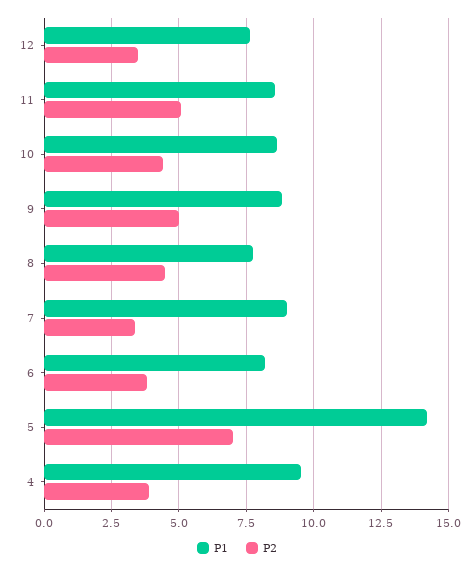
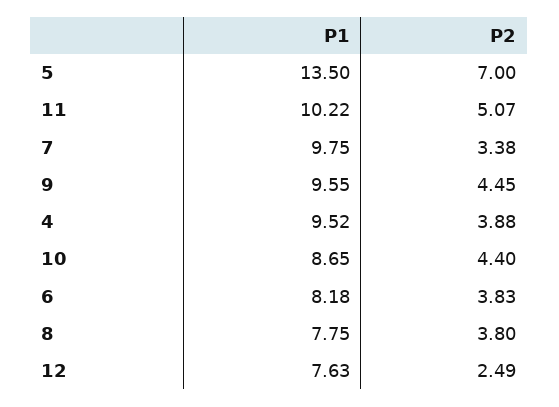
  {
    "P1": {
      "12": 7.63,
-     "11": 8.5,
+     "11": 10.22,
      "10": 8.65,
-     "9": 8.75,
+     "9": 9.55,
      "8": 7.75,
-     "7": 9,
+     "7": 9.75,
      "6": 8.18,
-     "5": 14.25,
+     "5": 13.5,
      "4": 9.52
    },
    "P2": {
-     "12": 3.5,
+     "12": 2.49,
      "11": 5.07,
      "10": 4.4,
-     "9": 5,
+     "9": 4.45,
-     "8": 4.5,
+     "8": 3.8,
      "7": 3.38,
      "6": 3.83,
      "5": 7,
      "4": 3.88
    }
  }

